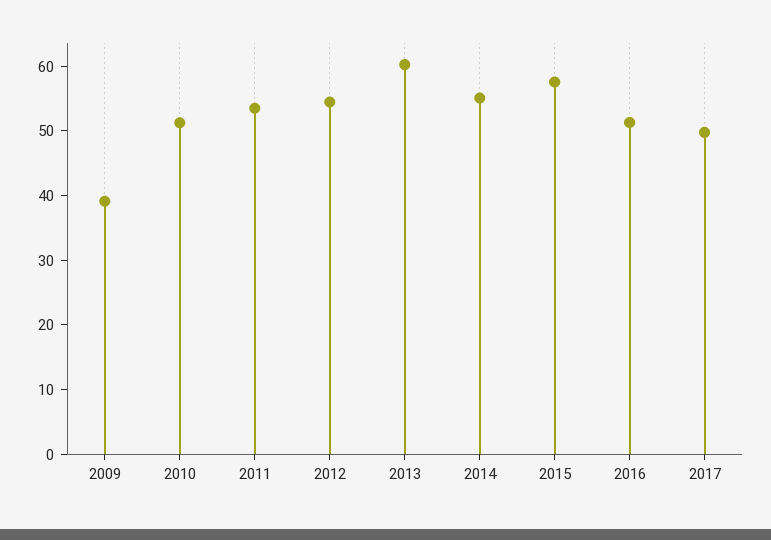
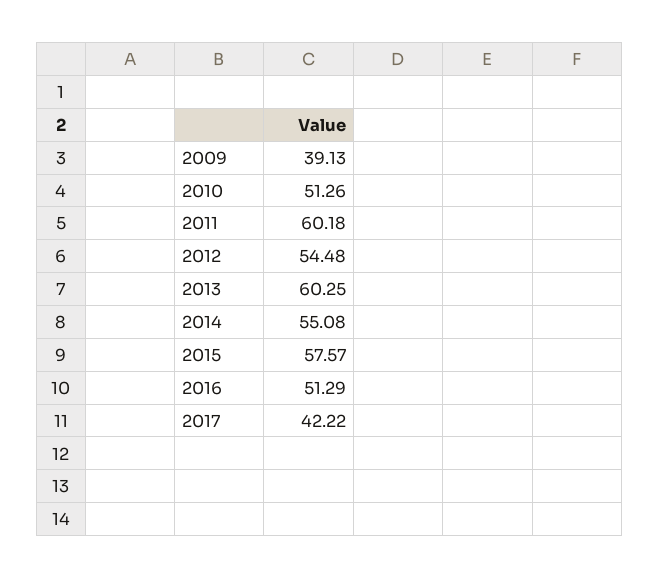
  {
    "2009": 39.13,
    "2010": 51.26,
-   "2011": 54,
+   "2011": 60.18,
    "2012": 54.48,
    "2013": 60.25,
    "2014": 55.08,
    "2015": 57.57,
    "2016": 51.29,
-   "2017": 50
+   "2017": 42.22
  }

